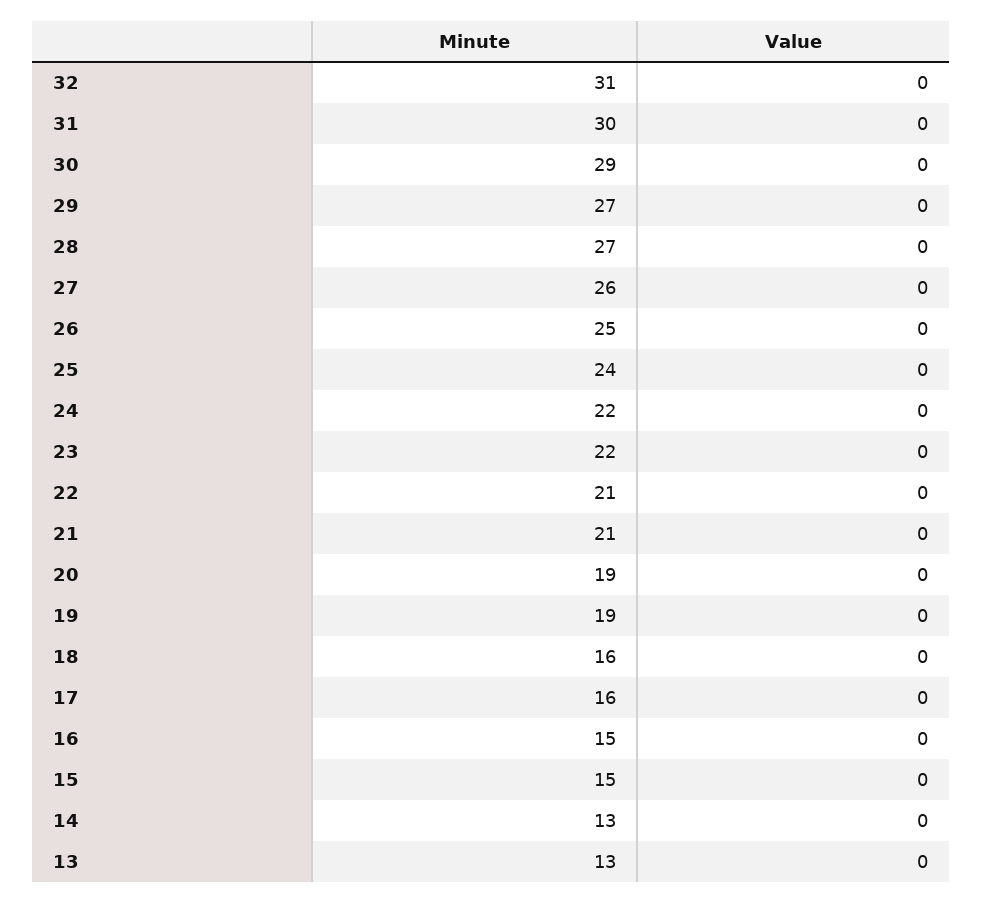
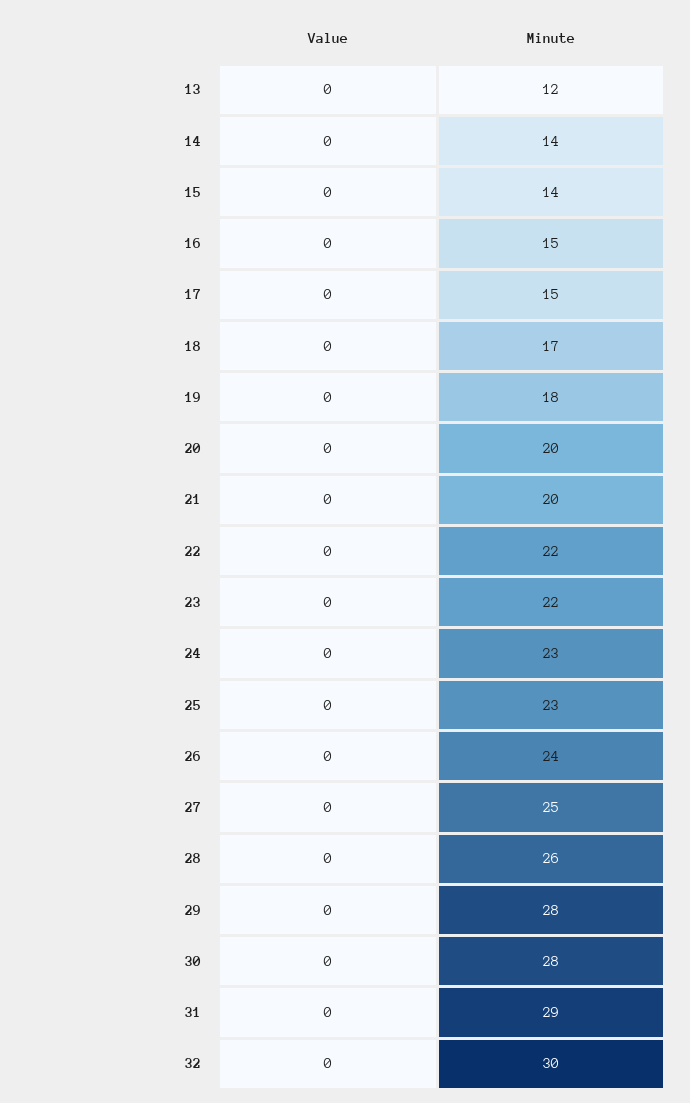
  {
    "Minute": {
-     "32": 31,
+     "32": 30,
-     "31": 30,
+     "31": 29,
-     "30": 29,
+     "30": 28,
-     "29": 27,
+     "29": 28,
-     "28": 27,
+     "28": 26,
-     "27": 26,
+     "27": 25,
-     "26": 25,
+     "26": 24,
-     "25": 24,
+     "25": 23,
-     "24": 22,
+     "24": 23,
      "23": 22,
-     "22": 21,
+     "22": 22,
-     "21": 21,
+     "21": 20,
-     "20": 19,
+     "20": 20,
-     "19": 19,
+     "19": 18,
-     "18": 16,
+     "18": 17,
-     "17": 16,
+     "17": 15,
      "16": 15,
-     "15": 15,
+     "15": 14,
-     "14": 13,
+     "14": 14,
-     "13": 13
+     "13": 12
    },
    "Value": {
      "32": 0,
      "31": 0,
      "30": 0,
      "29": 0,
      "28": 0,
      "27": 0,
      "26": 0,
      "25": 0,
      "24": 0,
      "23": 0,
      "22": 0,
      "21": 0,
      "20": 0,
      "19": 0,
      "18": 0,
      "17": 0,
      "16": 0,
      "15": 0,
      "14": 0,
      "13": 0
    }
  }

